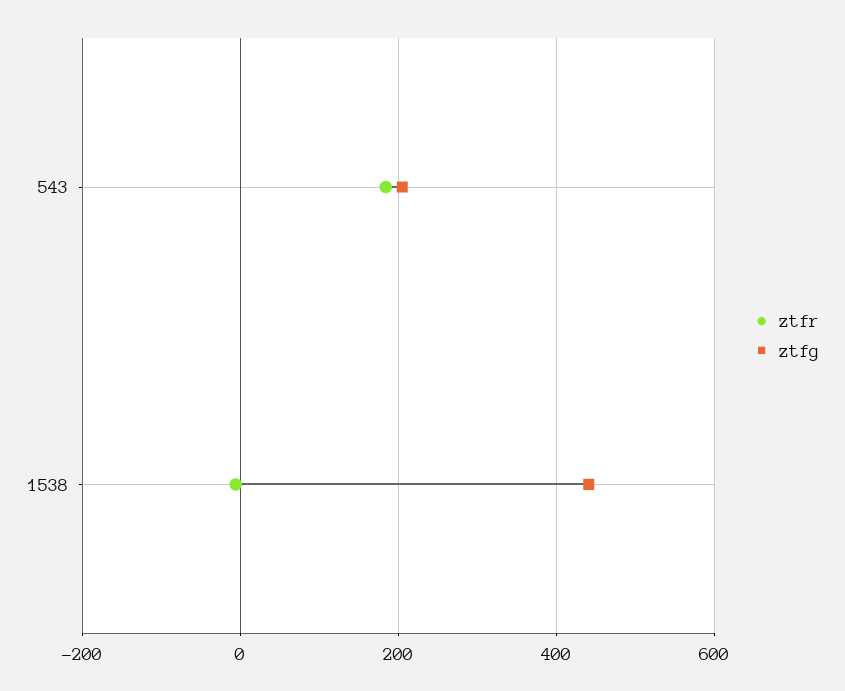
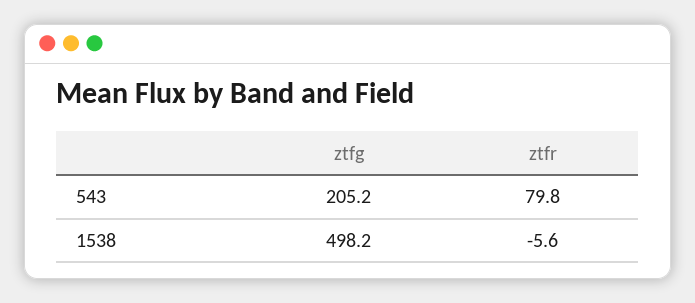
  {
    "ztfr": {
-     "543": 180,
+     "543": 79.8,
      "1538": -5.6
    },
    "ztfg": {
      "543": 205.2,
-     "1538": 440
+     "1538": 498.2
    }
  }

